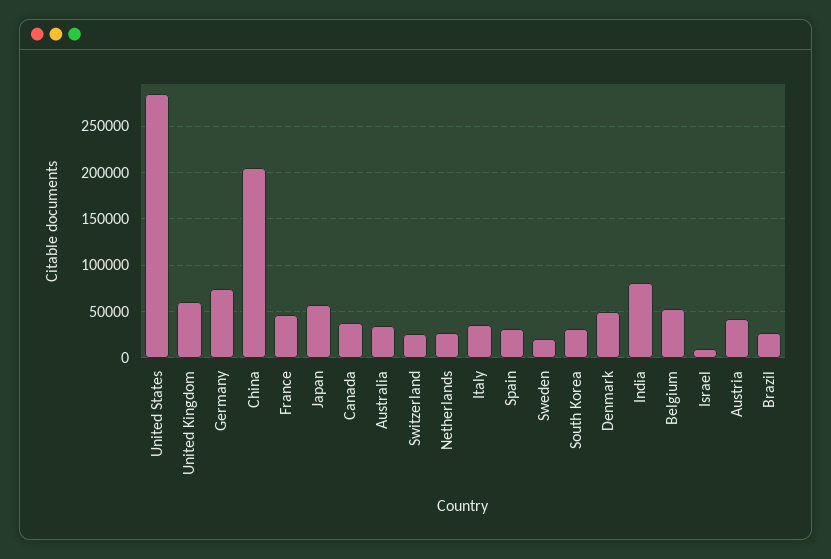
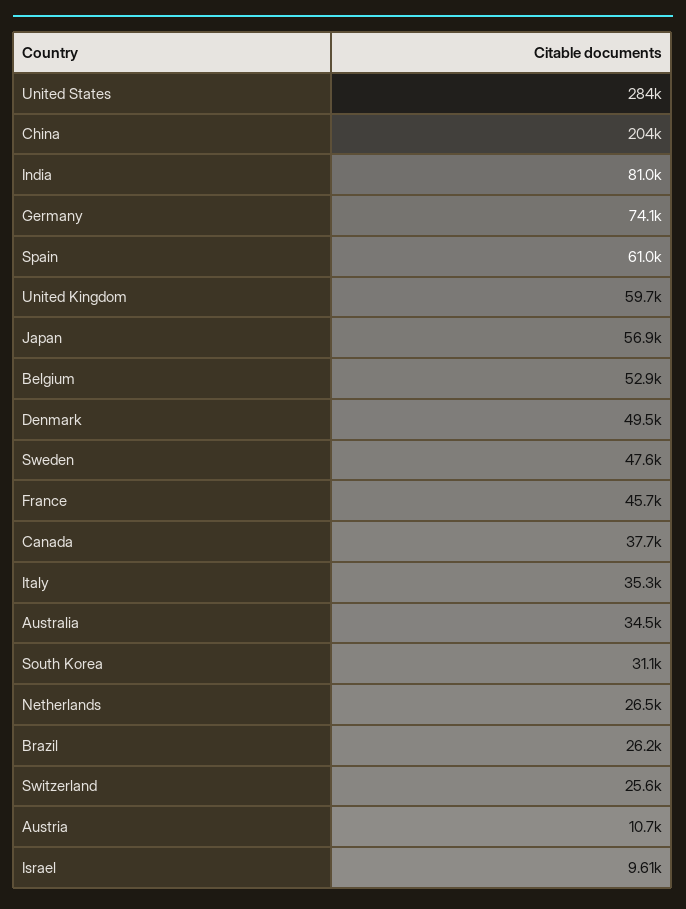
  {
    "United States": 284000,
    "United Kingdom": 59700,
    "Germany": 74100,
    "China": 204000,
    "France": 45700,
    "Japan": 56900,
    "Canada": 37700,
    "Australia": 34500,
    "Switzerland": 25600,
    "Netherlands": 26500,
    "Italy": 35300,
-   "Spain": 30000,
+   "Spain": 61000,
-   "Sweden": 20000,
+   "Sweden": 47600,
    "South Korea": 31100,
    "Denmark": 49500,
    "India": 81000,
    "Belgium": 52900,
    "Israel": 9610,
-   "Austria": 40000,
+   "Austria": 10700,
    "Brazil": 26200
  }

